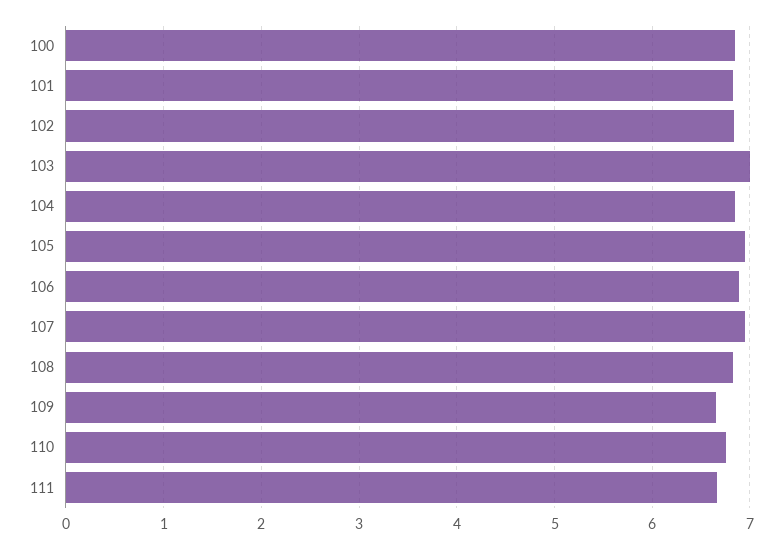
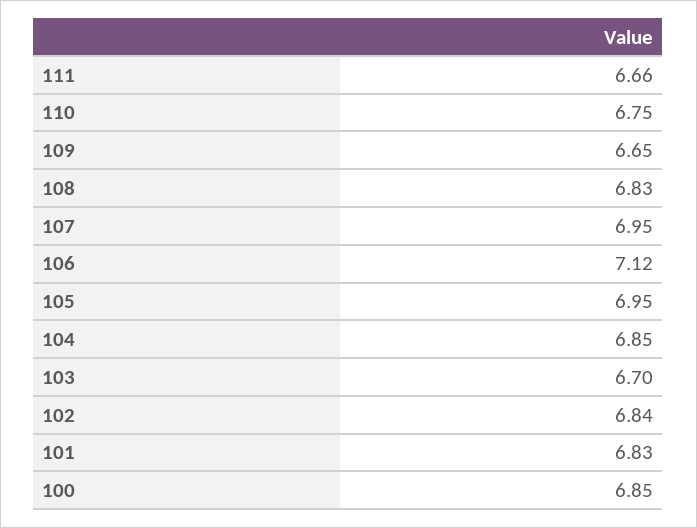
  {
    "100": 6.85,
    "101": 6.83,
    "102": 6.84,
-   "103": 7,
+   "103": 6.7,
    "104": 6.85,
    "105": 6.95,
-   "106": 6.9,
+   "106": 7.12,
    "107": 6.95,
    "108": 6.83,
    "109": 6.65,
    "110": 6.75,
    "111": 6.66
  }

